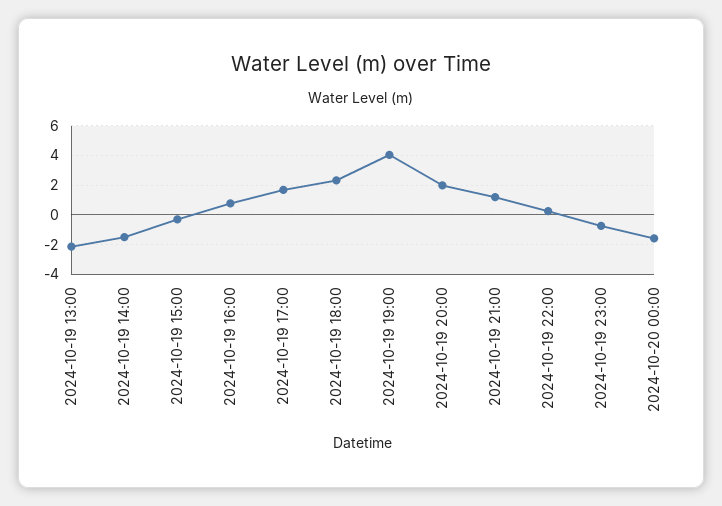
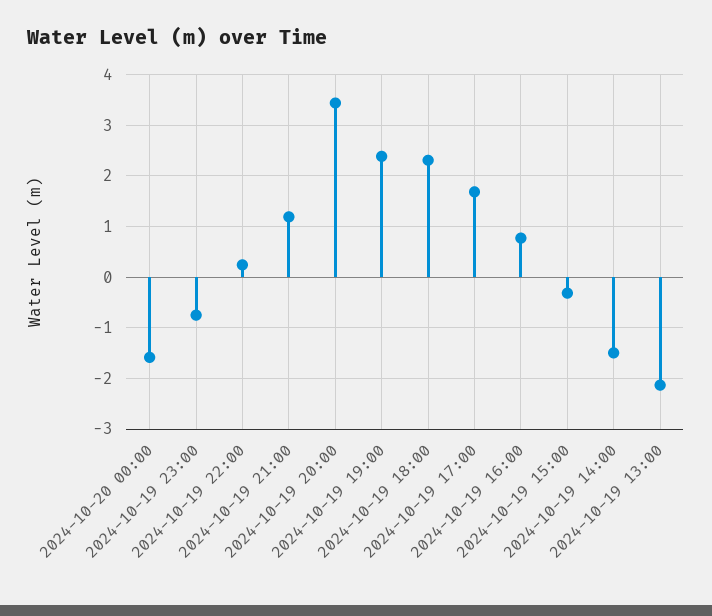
  {
    "2024-10-19 13:00": -2.2,
    "2024-10-19 14:00": -1.4,
    "2024-10-19 15:00": -0.4,
    "2024-10-19 16:00": 0.8,
    "2024-10-19 17:00": 1.6,
    "2024-10-19 18:00": 2.4,
-   "2024-10-19 19:00": 4,
+   "2024-10-19 19:00": 2.4,
-   "2024-10-19 20:00": 2,
+   "2024-10-19 20:00": 3.4,
    "2024-10-19 21:00": 1.2,
    "2024-10-19 22:00": 0.2,
    "2024-10-19 23:00": -0.8,
    "2024-10-20 00:00": -1.6
  }

